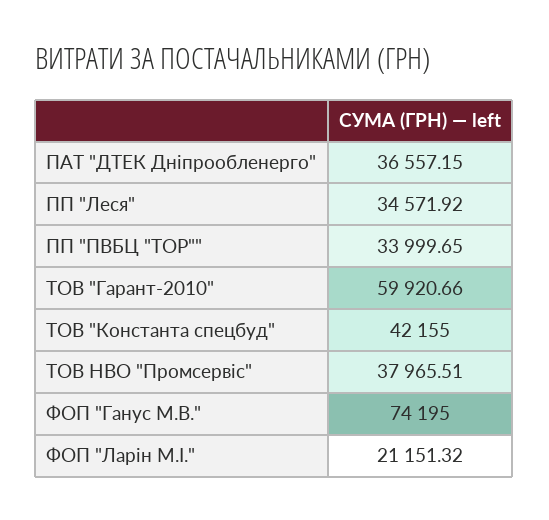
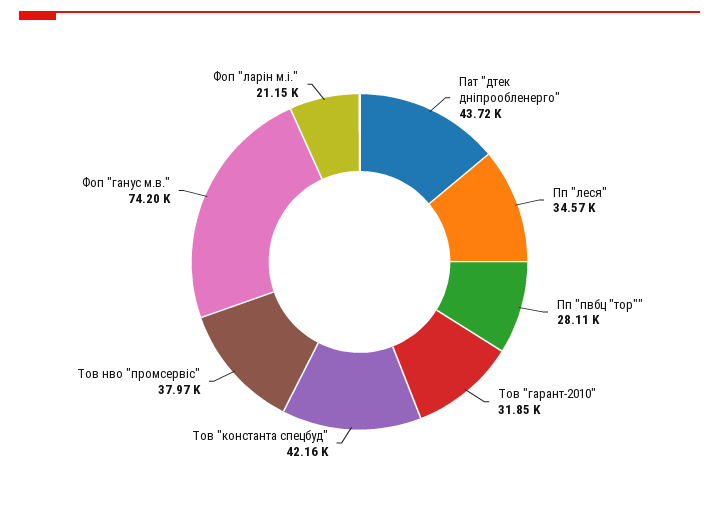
  {
-   "ПАТ \"ДТЕК Дніпрообленерго\"": 36557.15,
+   "ПАТ \"ДТЕК Дніпрообленерго\"": 43720,
    "ПП \"Леся\"": 34571.92,
-   "ПП \"ПВБЦ \"ТОР\"\"": 33999.65,
+   "ПП \"ПВБЦ \"ТОР\"\"": 28110,
-   "ТОВ \"Гарант-2010\"": 59920.66,
+   "ТОВ \"Гарант-2010\"": 31850,
    "ТОВ \"Константа спецбуд\"": 42155,
    "ТОВ НВО \"Промсервіс\"": 37965.51,
    "ФОП \"Ганус М.В.\"": 74195,
    "ФОП \"Ларін М.І.\"": 21151.32
  }

